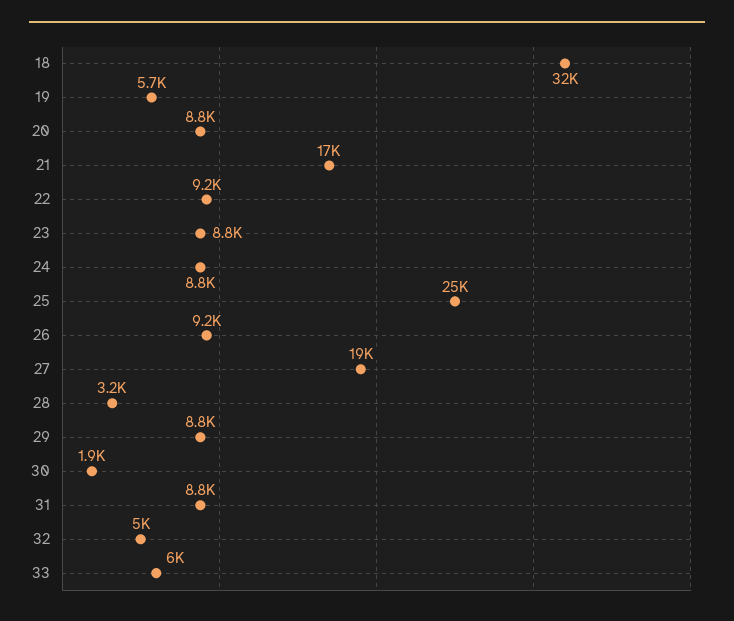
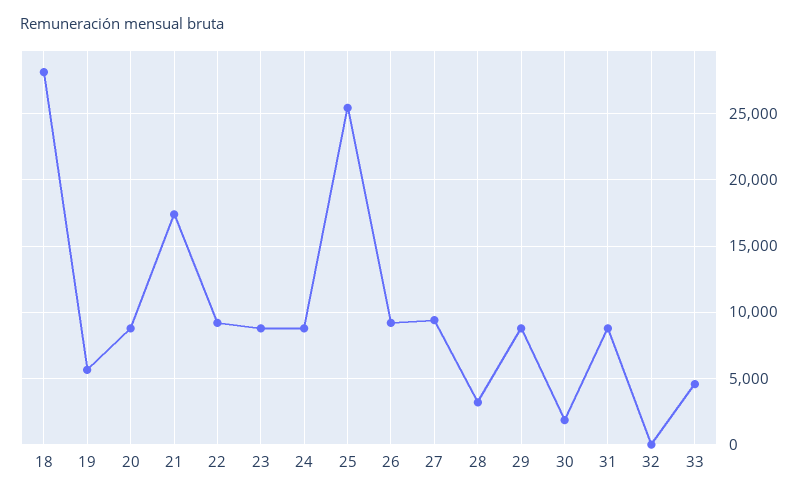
  {
-   "18": 32000,
+   "18": 28000,
    "19": 5700,
    "20": 8800,
    "21": 17000,
    "22": 9200,
    "23": 8800,
    "24": 8800,
    "25": 25000,
    "26": 9200,
-   "27": 19000,
+   "27": 9500,
    "28": 3200,
    "29": 8800,
    "30": 1900,
    "31": 8800,
-   "32": 5000,
+   "32": 0,
-   "33": 6000
+   "33": 4500
  }

